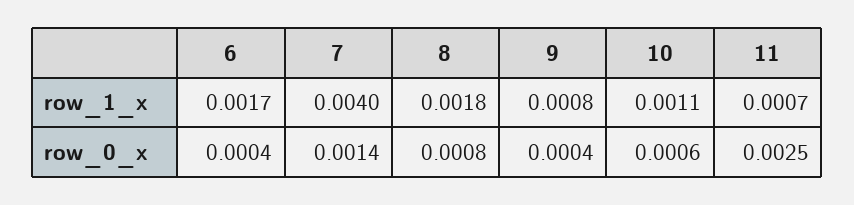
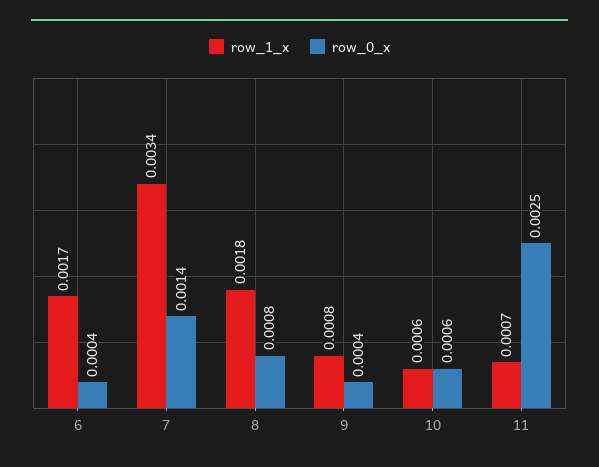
  {
    "row_1_x": {
      "6": 0.0017,
-     "7": 0.004,
+     "7": 0.0034,
      "8": 0.0018,
      "9": 0.0008,
-     "10": 0.0011,
+     "10": 0.0006,
      "11": 0.0007
    },
    "row_0_x": {
      "6": 0.0004,
      "7": 0.0014,
      "8": 0.0008,
      "9": 0.0004,
      "10": 0.0006,
      "11": 0.0025
    }
  }

